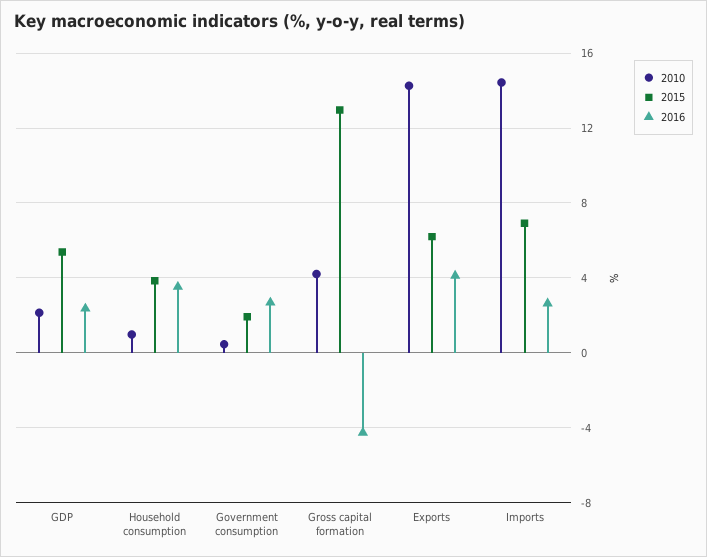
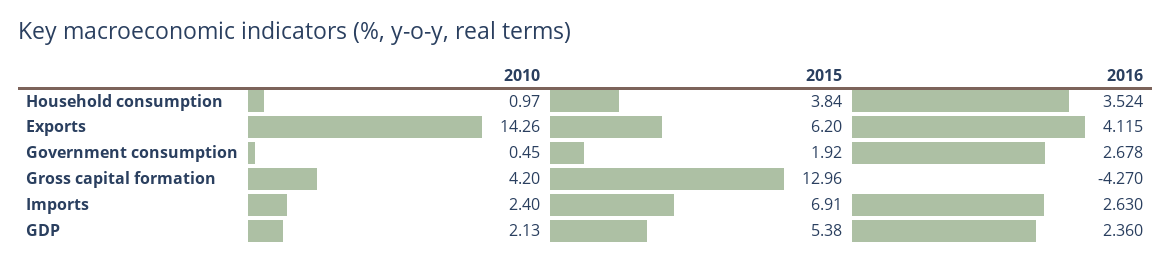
  {
    "2010": {
      "GDP": 2.13,
      "Household consumption": 0.97,
      "Government consumption": 0.45,
      "Gross capital formation": 4.2,
      "Exports": 14.26,
-     "Imports": 14.5
+     "Imports": 2.4
    },
    "2015": {
      "GDP": 5.38,
      "Household consumption": 3.84,
      "Government consumption": 1.92,
      "Gross capital formation": 12.96,
      "Exports": 6.2,
      "Imports": 6.91
    },
    "2016": {
      "GDP": 2.36,
      "Household consumption": 3.524,
      "Government consumption": 2.678,
      "Gross capital formation": -4.27,
      "Exports": 4.115,
      "Imports": 2.63
    }
  }

